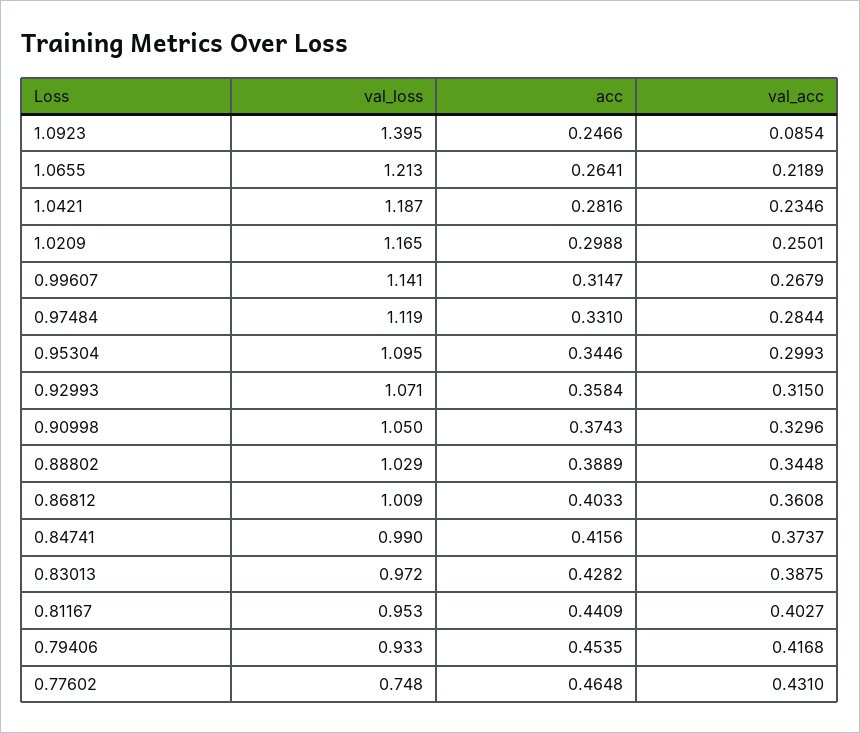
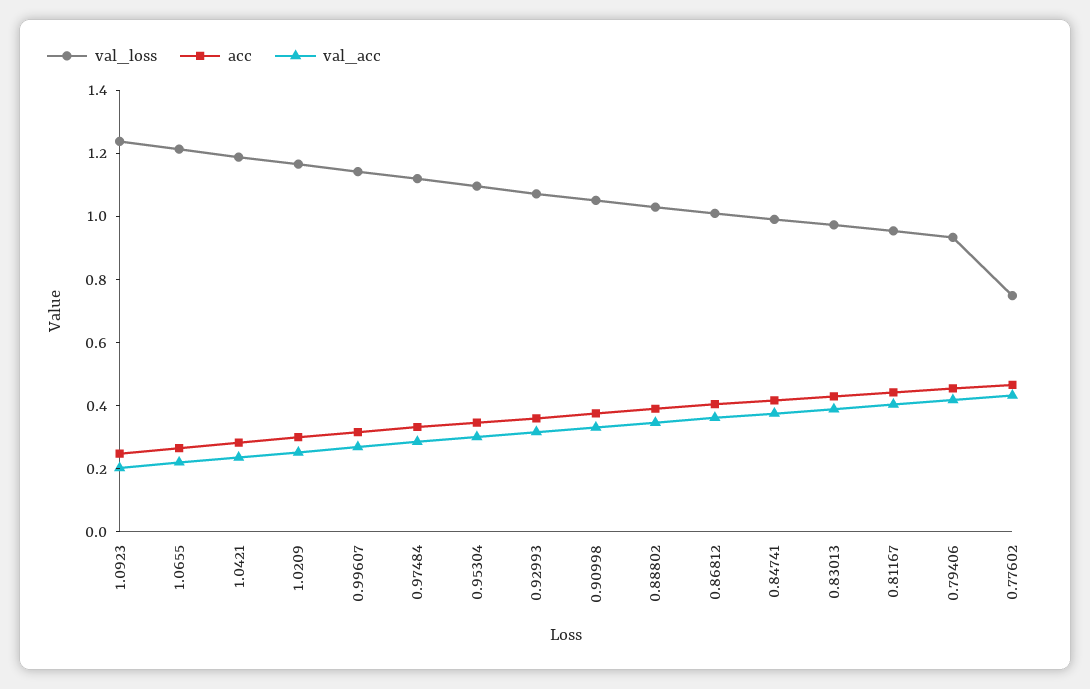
  {
    "val_loss": {
-     "1.0923": 1.395,
+     "1.0923": 1.25,
      "1.0655": 1.213,
      "1.0421": 1.187,
      "1.0209": 1.165,
      "0.99607": 1.141,
      "0.97484": 1.119,
      "0.95304": 1.095,
      "0.92993": 1.071,
      "0.90998": 1.05,
      "0.88802": 1.029,
      "0.86812": 1.009,
      "0.84741": 0.99,
      "0.83013": 0.972,
      "0.81167": 0.953,
      "0.79406": 0.933,
      "0.77602": 0.748
    },
    "acc": {
      "1.0923": 0.2466,
      "1.0655": 0.2641,
      "1.0421": 0.2816,
      "1.0209": 0.2988,
      "0.99607": 0.3147,
      "0.97484": 0.331,
      "0.95304": 0.3446,
      "0.92993": 0.3584,
      "0.90998": 0.3743,
      "0.88802": 0.3889,
      "0.86812": 0.4033,
      "0.84741": 0.4156,
      "0.83013": 0.4282,
      "0.81167": 0.4409,
      "0.79406": 0.4535,
      "0.77602": 0.4648
    },
    "val_acc": {
-     "1.0923": 0.0854,
+     "1.0923": 0.2,
      "1.0655": 0.2189,
      "1.0421": 0.2346,
      "1.0209": 0.2501,
      "0.99607": 0.2679,
      "0.97484": 0.2844,
      "0.95304": 0.2993,
      "0.92993": 0.315,
      "0.90998": 0.3296,
      "0.88802": 0.3448,
      "0.86812": 0.3608,
      "0.84741": 0.3737,
      "0.83013": 0.3875,
      "0.81167": 0.4027,
      "0.79406": 0.4168,
      "0.77602": 0.431
    }
  }

